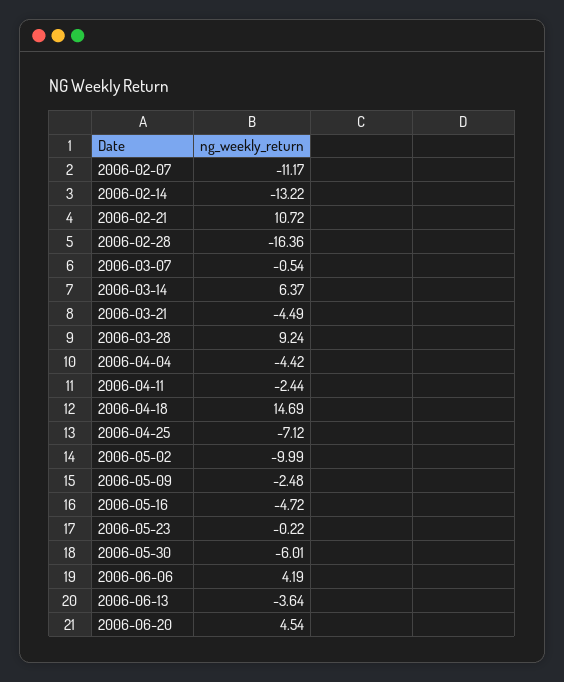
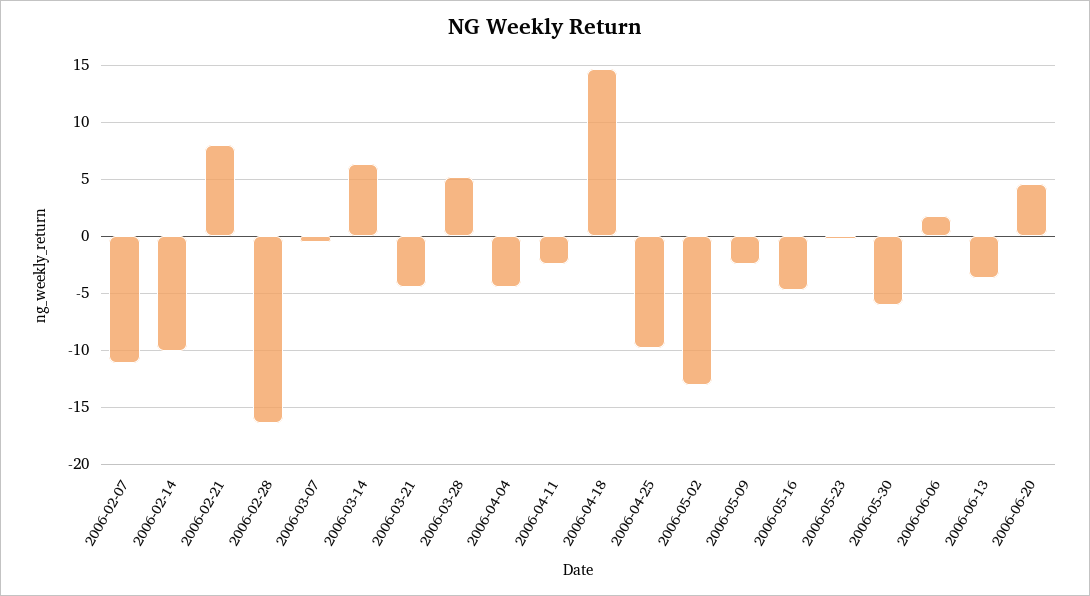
  {
    "2006-02-07": -11.17,
-   "2006-02-14": -13.22,
+   "2006-02-14": -10,
-   "2006-02-21": 10.72,
+   "2006-02-21": 8,
    "2006-02-28": -16.36,
    "2006-03-07": -0.54,
    "2006-03-14": 6.37,
    "2006-03-21": -4.49,
-   "2006-03-28": 9.24,
+   "2006-03-28": 5,
    "2006-04-04": -4.42,
    "2006-04-11": -2.44,
    "2006-04-18": 14.69,
-   "2006-04-25": -7.12,
+   "2006-04-25": -10,
-   "2006-05-02": -9.99,
+   "2006-05-02": -13,
    "2006-05-09": -2.48,
    "2006-05-16": -4.72,
    "2006-05-23": -0.22,
    "2006-05-30": -6.01,
-   "2006-06-06": 4.19,
+   "2006-06-06": 2,
    "2006-06-13": -3.64,
    "2006-06-20": 4.54
  }

